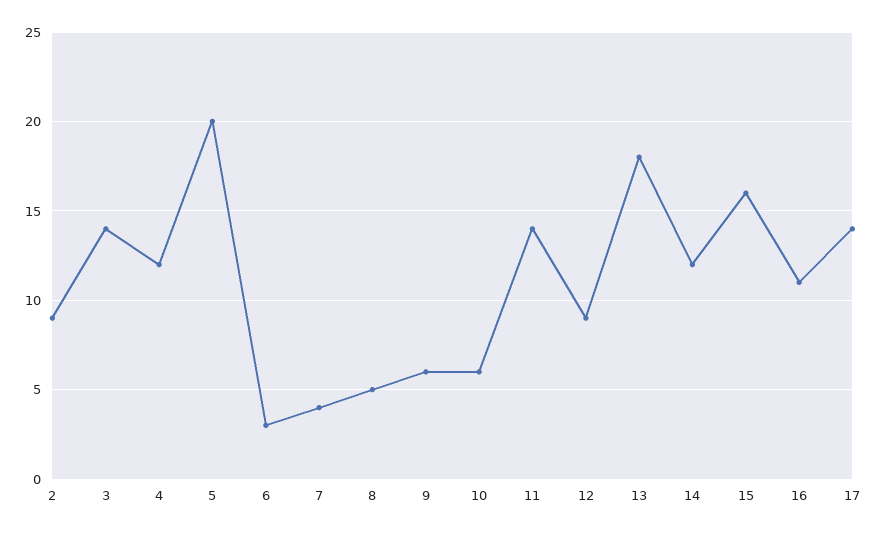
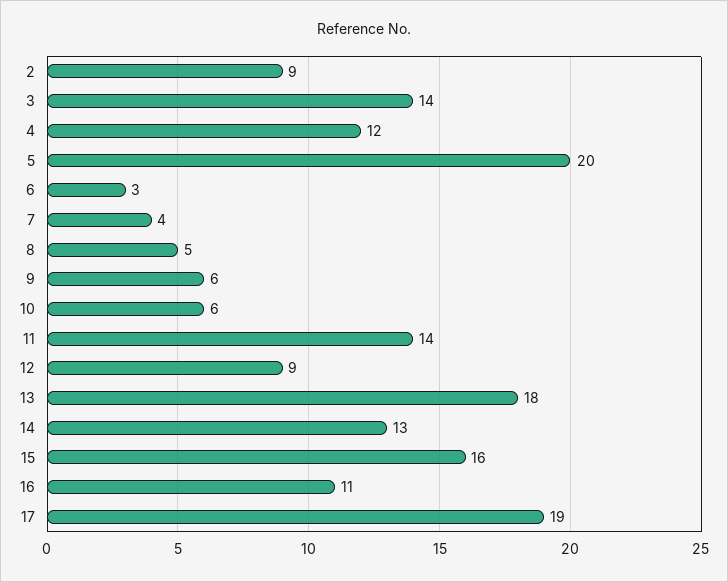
  {
    "2": 9,
    "3": 14,
    "4": 12,
    "5": 20,
    "6": 3,
    "7": 4,
    "8": 5,
    "9": 6,
    "10": 6,
    "11": 14,
    "12": 9,
    "13": 18,
-   "14": 12,
+   "14": 13,
    "15": 16,
    "16": 11,
-   "17": 14
+   "17": 19
  }

